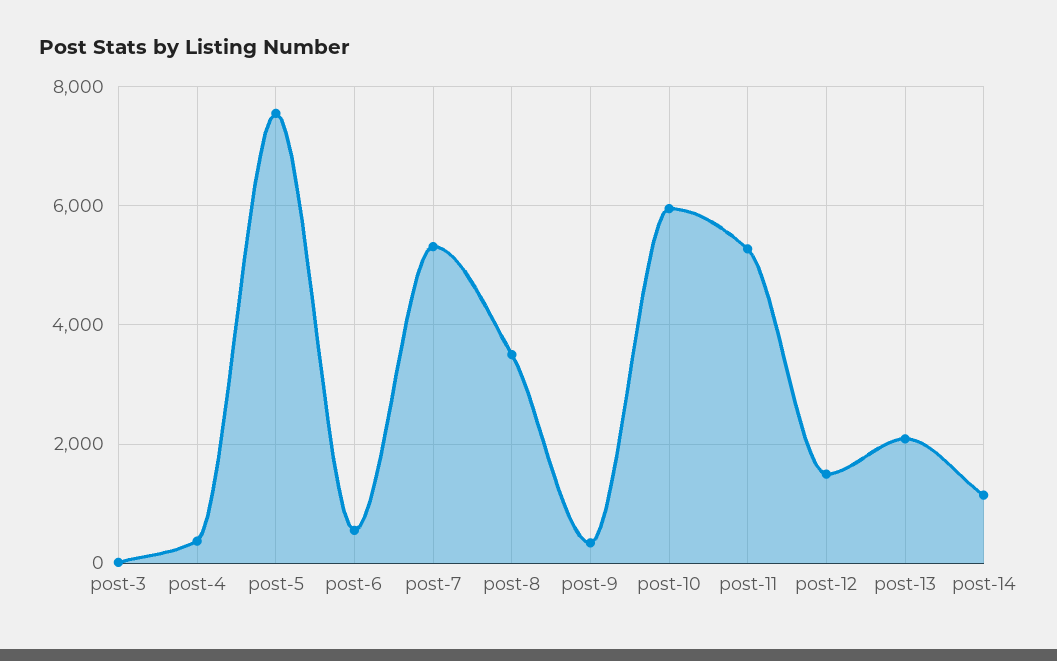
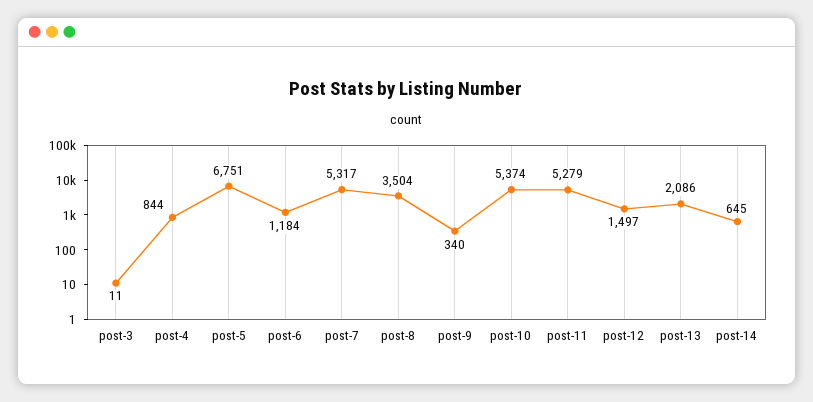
  {
    "post-3": 11,
-   "post-4": 400,
+   "post-4": 844,
-   "post-5": 7600,
+   "post-5": 6751,
-   "post-6": 600,
+   "post-6": 1184,
    "post-7": 5317,
    "post-8": 3504,
    "post-9": 340,
-   "post-10": 6000,
+   "post-10": 5374,
    "post-11": 5279,
    "post-12": 1497,
    "post-13": 2086,
-   "post-14": 1200
+   "post-14": 645
  }

